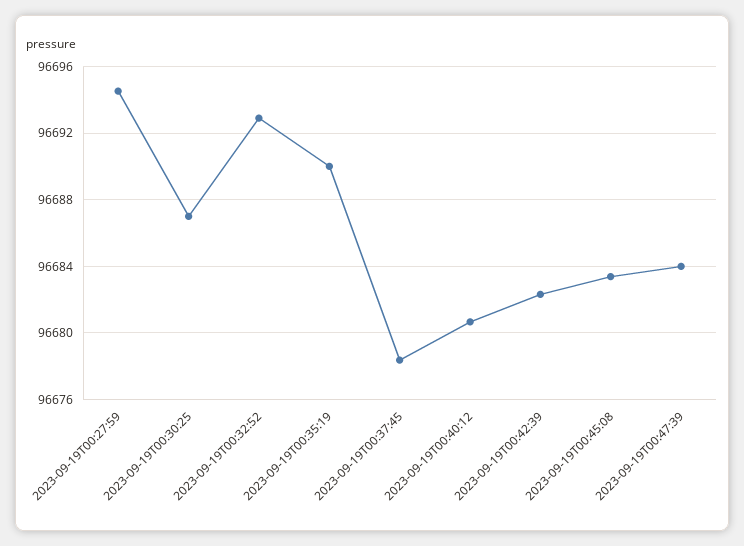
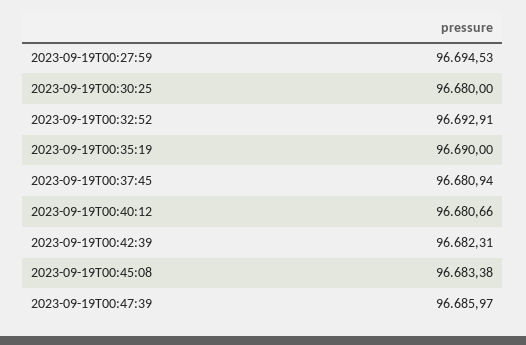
  {
    "2023-09-19T00:27:59": 96694.53,
-   "2023-09-19T00:30:25": 96687,
+   "2023-09-19T00:30:25": 96680,
    "2023-09-19T00:32:52": 96692.91,
    "2023-09-19T00:35:19": 96690,
-   "2023-09-19T00:37:45": 96678.5,
+   "2023-09-19T00:37:45": 96680.94,
    "2023-09-19T00:40:12": 96680.66,
    "2023-09-19T00:42:39": 96682.31,
    "2023-09-19T00:45:08": 96683.38,
-   "2023-09-19T00:47:39": 96684
+   "2023-09-19T00:47:39": 96685.97
  }

